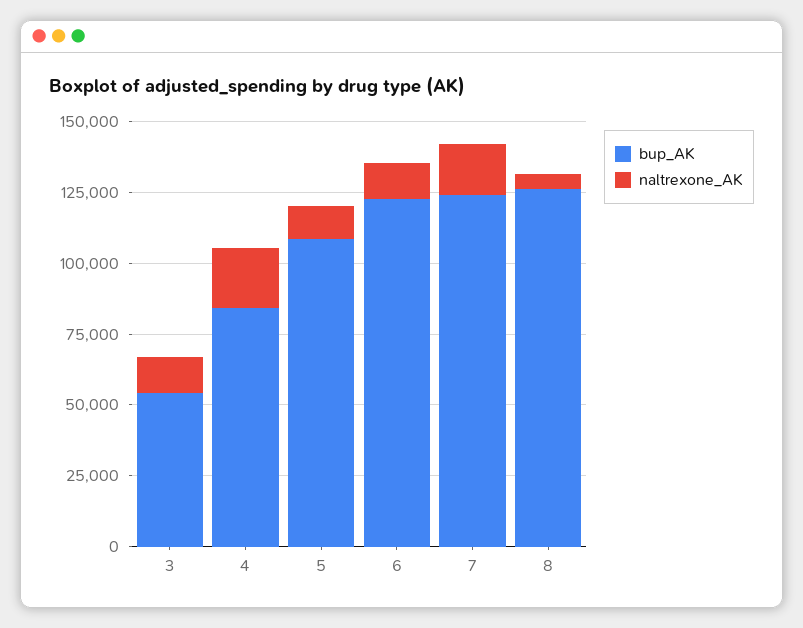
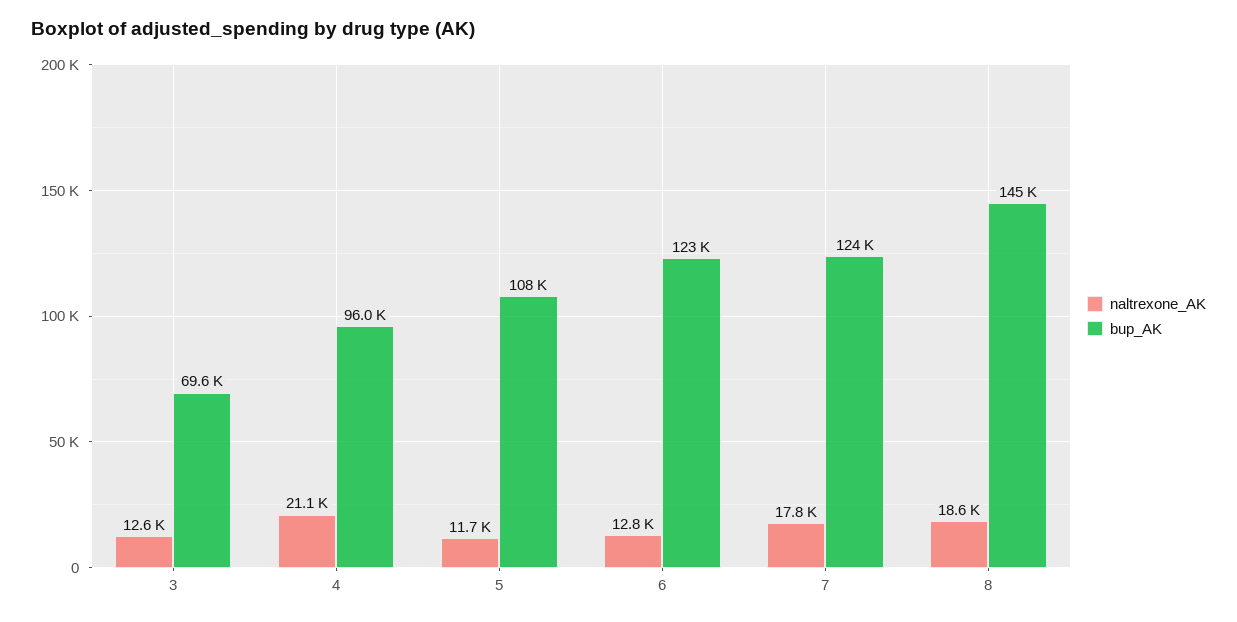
  {
    "bup_AK": {
-     "3": 55000,
+     "3": 69600,
-     "4": 85000,
+     "4": 96000,
      "5": 108000,
      "6": 123000,
      "7": 124000,
-     "8": 125000
+     "8": 145000
    },
    "naltrexone_AK": {
      "3": 12600,
      "4": 21100,
      "5": 11700,
      "6": 12800,
      "7": 17800,
-     "8": 5000
+     "8": 18600
    }
  }

